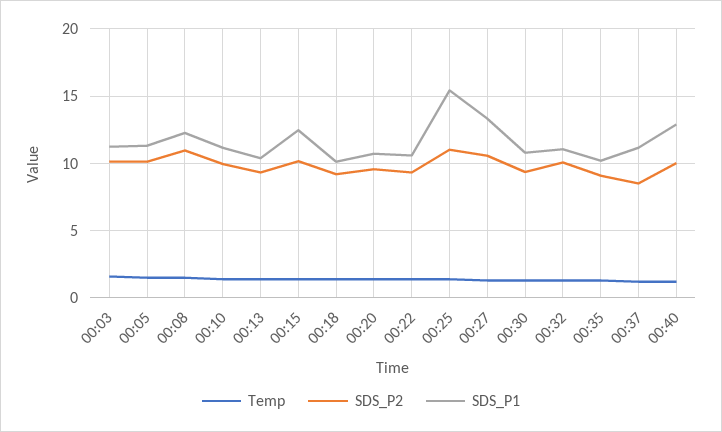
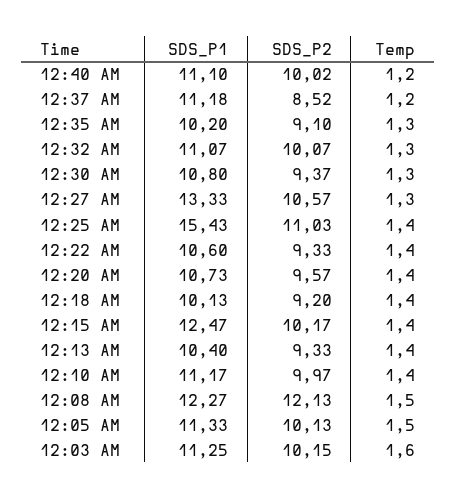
  {
    "Temp": {
      "00:03": 1.6,
      "00:05": 1.5,
      "00:08": 1.5,
      "00:10": 1.4,
      "00:13": 1.4,
      "00:15": 1.4,
      "00:18": 1.4,
      "00:20": 1.4,
      "00:22": 1.4,
      "00:25": 1.4,
      "00:27": 1.3,
      "00:30": 1.3,
      "00:32": 1.3,
      "00:35": 1.3,
      "00:37": 1.2,
      "00:40": 1.2
    },
    "SDS_P2": {
      "00:03": 10.15,
      "00:05": 10.13,
-     "00:08": 11,
+     "00:08": 12.13,
      "00:10": 9.97,
      "00:13": 9.33,
      "00:15": 10.17,
      "00:18": 9.2,
      "00:20": 9.57,
      "00:22": 9.33,
      "00:25": 11.03,
      "00:27": 10.57,
      "00:30": 9.37,
      "00:32": 10.07,
      "00:35": 9.1,
      "00:37": 8.52,
      "00:40": 10.02
    },
    "SDS_P1": {
      "00:03": 11.25,
      "00:05": 11.33,
      "00:08": 12.27,
      "00:10": 11.17,
      "00:13": 10.4,
      "00:15": 12.47,
      "00:18": 10.13,
      "00:20": 10.73,
      "00:22": 10.6,
      "00:25": 15.43,
      "00:27": 13.33,
      "00:30": 10.8,
      "00:32": 11.07,
      "00:35": 10.2,
      "00:37": 11.18,
-     "00:40": 13
+     "00:40": 11.1
    }
  }

